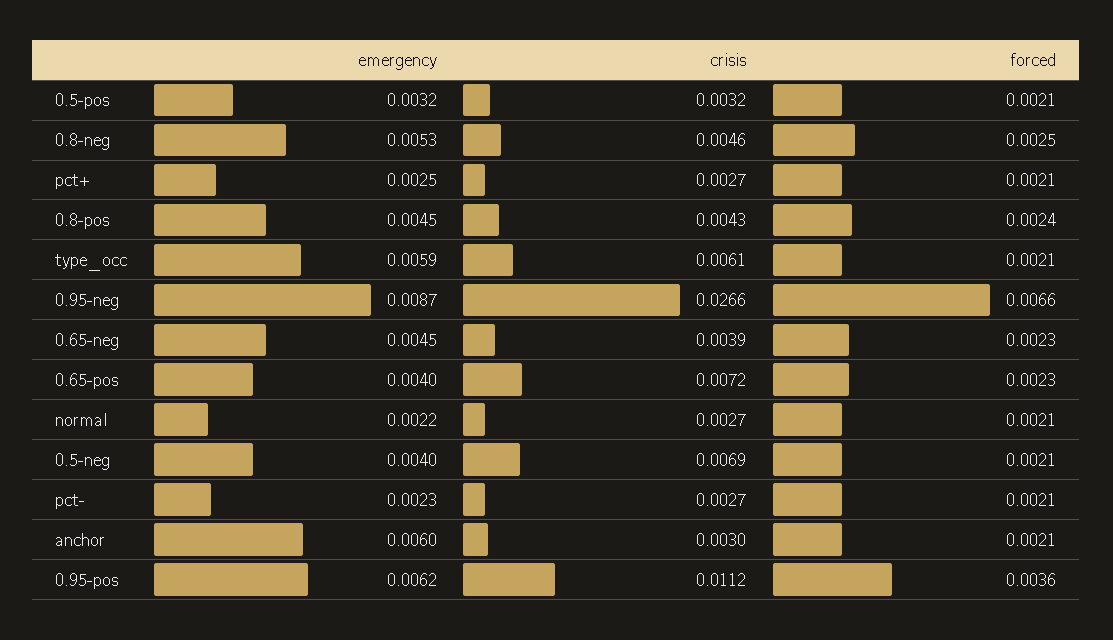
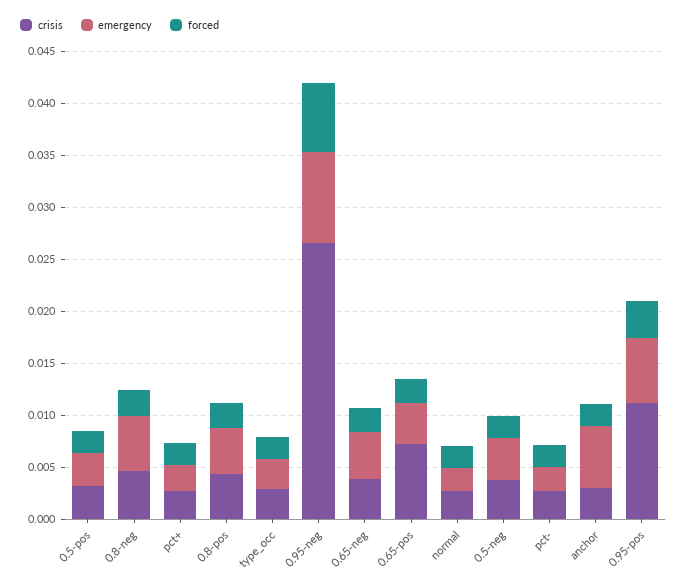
  {
    "emergency": {
      "0.5-pos": 0.0032,
      "0.8-neg": 0.0053,
      "pct+": 0.0025,
      "0.8-pos": 0.0045,
-     "type_occ": 0.0059,
+     "type_occ": 0.003,
      "0.95-neg": 0.0087,
      "0.65-neg": 0.0045,
      "0.65-pos": 0.004,
      "normal": 0.0022,
      "0.5-neg": 0.004,
      "pct-": 0.0023,
      "anchor": 0.006,
      "0.95-pos": 0.0062
    },
    "crisis": {
      "0.5-pos": 0.0032,
      "0.8-neg": 0.0046,
      "pct+": 0.0027,
      "0.8-pos": 0.0043,
-     "type_occ": 0.0061,
+     "type_occ": 0.003,
      "0.95-neg": 0.0266,
      "0.65-neg": 0.0039,
      "0.65-pos": 0.0072,
      "normal": 0.0027,
-     "0.5-neg": 0.0069,
+     "0.5-neg": 0.004,
      "pct-": 0.0027,
      "anchor": 0.003,
      "0.95-pos": 0.0112
    },
    "forced": {
      "0.5-pos": 0.0021,
      "0.8-neg": 0.0025,
      "pct+": 0.0021,
      "0.8-pos": 0.0024,
      "type_occ": 0.0021,
      "0.95-neg": 0.0066,
      "0.65-neg": 0.0023,
      "0.65-pos": 0.0023,
      "normal": 0.0021,
      "0.5-neg": 0.0021,
      "pct-": 0.0021,
      "anchor": 0.0021,
      "0.95-pos": 0.0036
    }
  }

